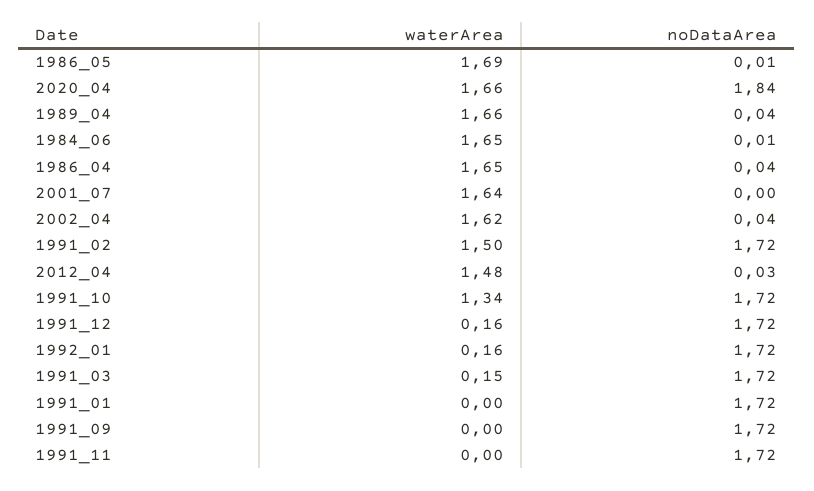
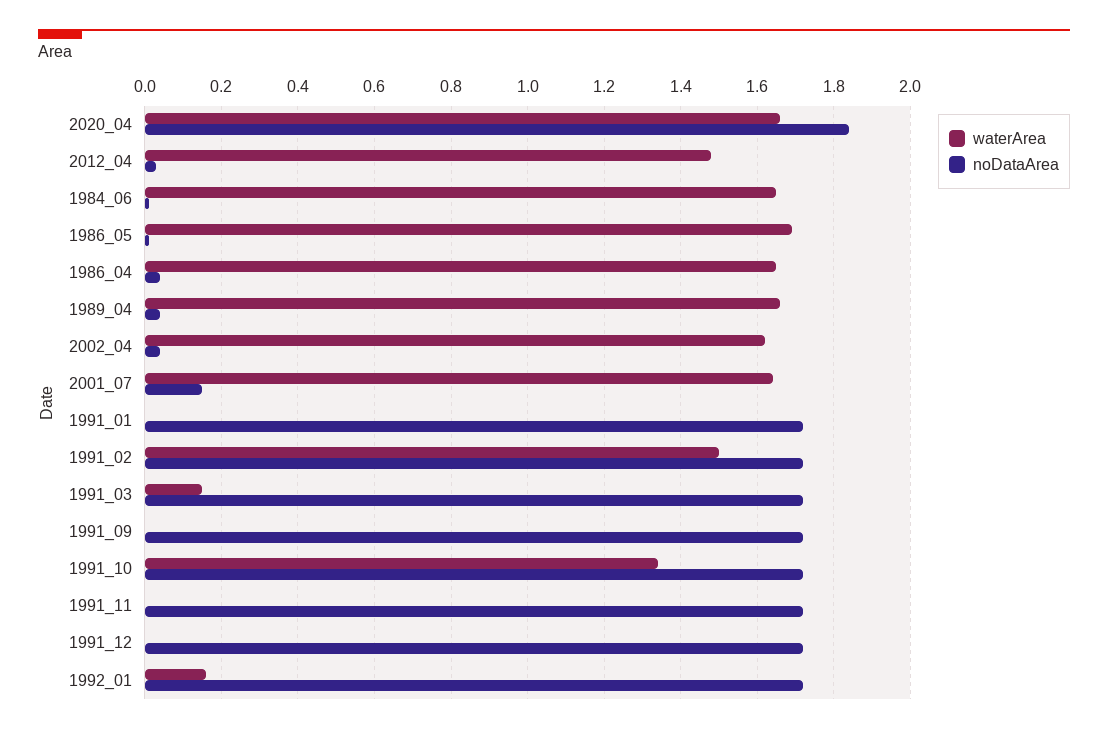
  {
    "waterArea": {
      "1986_05": 1.69,
      "2020_04": 1.66,
      "1989_04": 1.66,
      "1984_06": 1.65,
      "1986_04": 1.65,
      "2001_07": 1.64,
      "2002_04": 1.62,
      "1991_02": 1.5,
      "2012_04": 1.48,
      "1991_10": 1.34,
-     "1991_12": 0.16,
+     "1991_12": 0,
      "1992_01": 0.16,
      "1991_03": 0.15,
      "1991_01": 0,
      "1991_09": 0,
      "1991_11": 0
    },
    "noDataArea": {
      "1986_05": 0.01,
      "2020_04": 1.84,
      "1989_04": 0.04,
      "1984_06": 0.01,
      "1986_04": 0.04,
-     "2001_07": 0,
+     "2001_07": 0.15,
      "2002_04": 0.04,
      "1991_02": 1.72,
      "2012_04": 0.03,
      "1991_10": 1.72,
      "1991_12": 1.72,
      "1992_01": 1.72,
      "1991_03": 1.72,
      "1991_01": 1.72,
      "1991_09": 1.72,
      "1991_11": 1.72
    }
  }

